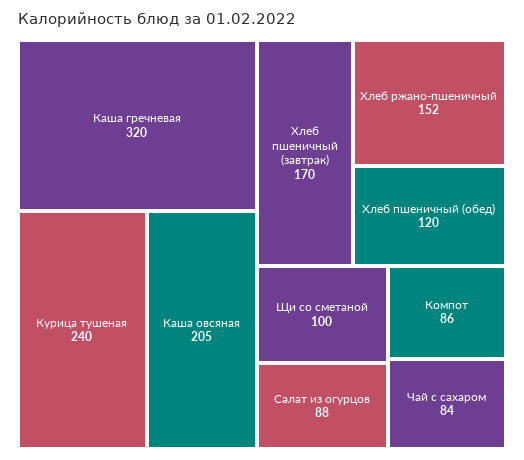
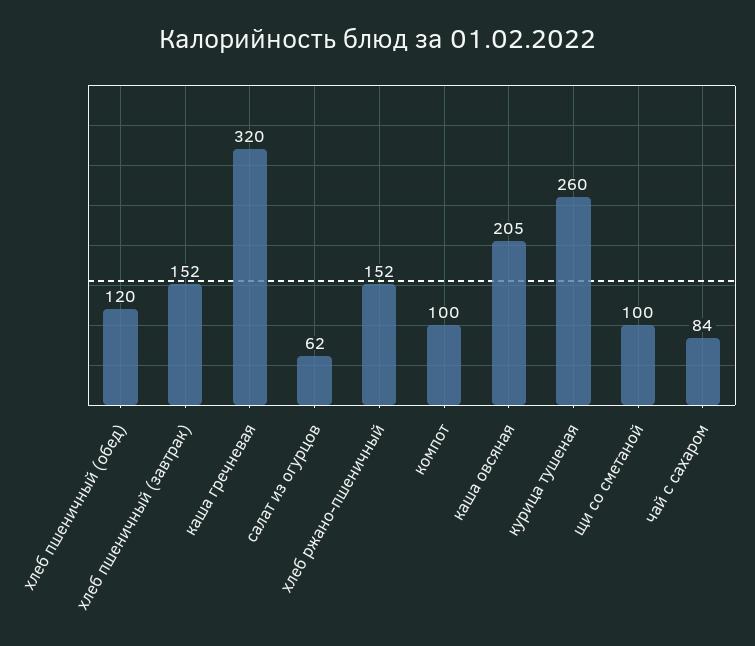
  {
    "Каша гречневая": 320,
-   "Курица тушеная": 240,
+   "Курица тушеная": 260,
    "Каша овсяная": 205,
-   "Хлеб пшеничный (завтрак)": 170,
+   "Хлеб пшеничный (завтрак)": 152,
    "Хлеб ржано-пшеничный": 152,
    "Хлеб пшеничный (обед)": 120,
    "Щи со сметаной": 100,
-   "Салат из огурцов": 88,
+   "Салат из огурцов": 62,
-   "Компот": 86,
+   "Компот": 100,
    "Чай с сахаром": 84
  }

